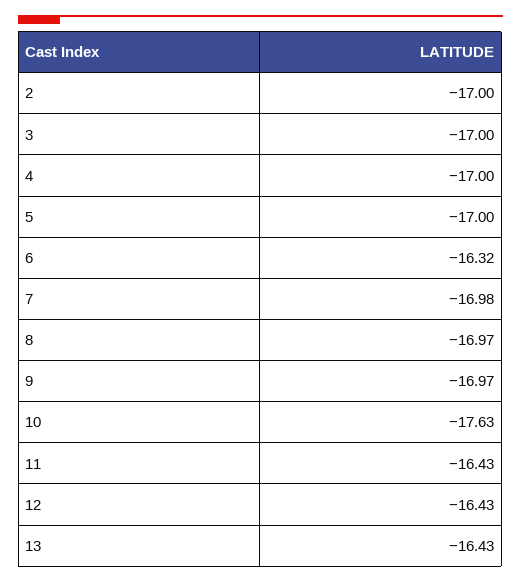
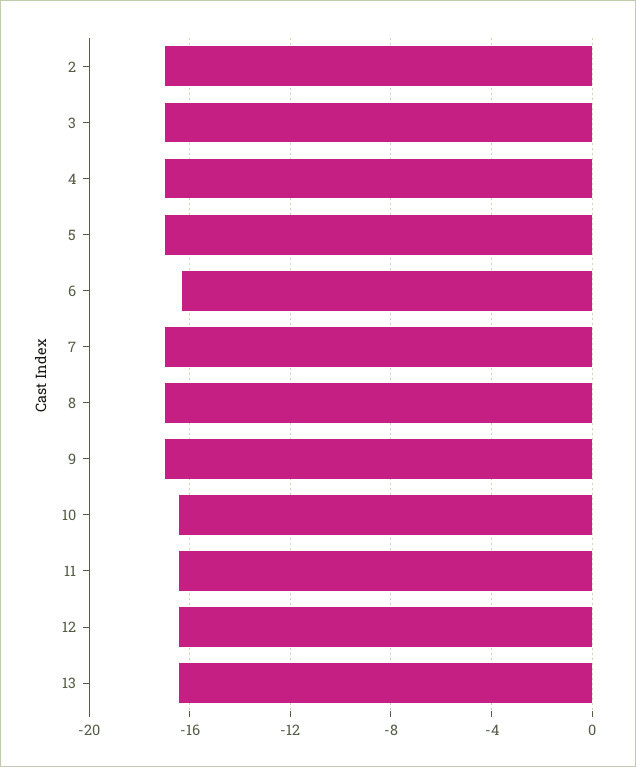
  {
    "2": -17,
    "3": -17,
    "4": -17,
    "5": -17,
    "6": -16.32,
    "7": -16.98,
    "8": -16.97,
    "9": -16.97,
-   "10": -17.63,
+   "10": -16.5,
    "11": -16.43,
    "12": -16.43,
    "13": -16.43
  }

